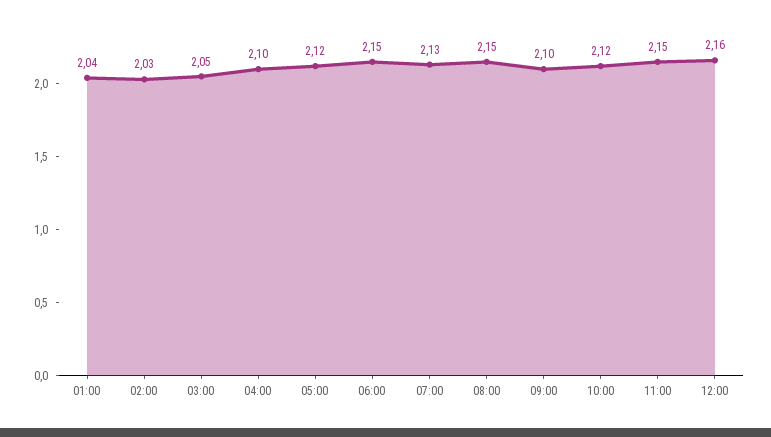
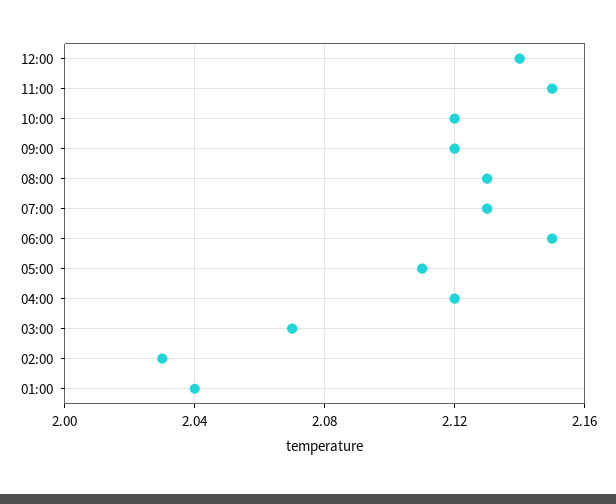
  {
    "01:00": 2.04,
    "02:00": 2.03,
-   "03:00": 2.05,
+   "03:00": 2.07,
-   "04:00": 2.1,
+   "04:00": 2.12,
-   "05:00": 2.12,
+   "05:00": 2.11,
    "06:00": 2.15,
    "07:00": 2.13,
-   "08:00": 2.15,
+   "08:00": 2.13,
-   "09:00": 2.1,
+   "09:00": 2.12,
    "10:00": 2.12,
    "11:00": 2.15,
-   "12:00": 2.16
+   "12:00": 2.14
  }

